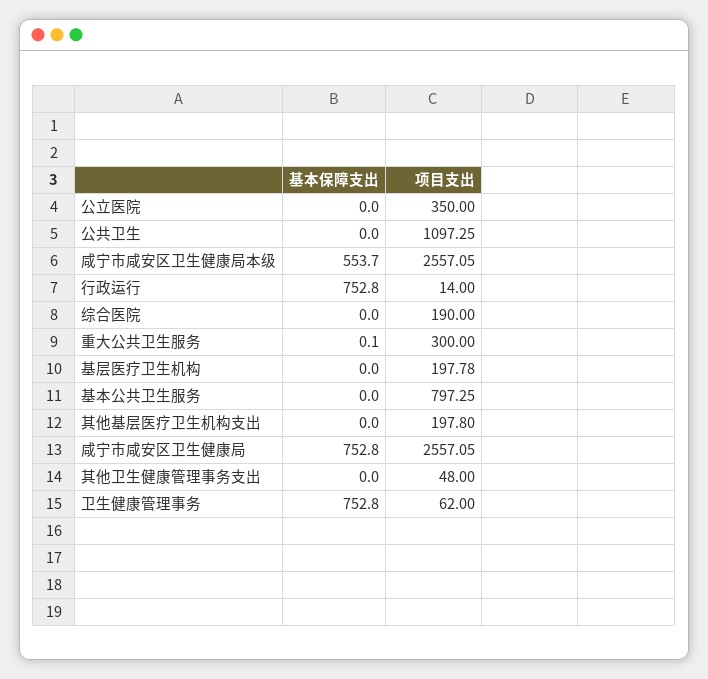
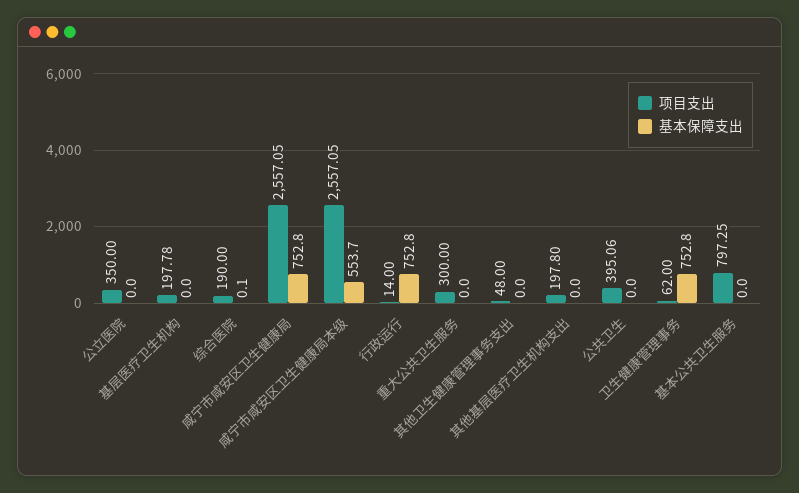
  {
    "基本保障支出": {
      "公立医院": 0,
      "公共卫生": 0,
      "咸宁市咸安区卫生健康局本级": 553.7,
      "行政运行": 752.8,
-     "综合医院": 0,
+     "综合医院": 0.1,
-     "重大公共卫生服务": 0.1,
+     "重大公共卫生服务": 0,
      "基层医疗卫生机构": 0,
      "基本公共卫生服务": 0,
      "其他基层医疗卫生机构支出": 0,
      "咸宁市咸安区卫生健康局": 752.8,
      "其他卫生健康管理事务支出": 0,
      "卫生健康管理事务": 752.8
    },
    "项目支出": {
      "公立医院": 350,
-     "公共卫生": 1097.25,
+     "公共卫生": 395.06,
      "咸宁市咸安区卫生健康局本级": 2557.05,
      "行政运行": 14,
      "综合医院": 190,
      "重大公共卫生服务": 300,
      "基层医疗卫生机构": 197.78,
      "基本公共卫生服务": 797.25,
      "其他基层医疗卫生机构支出": 197.8,
      "咸宁市咸安区卫生健康局": 2557.05,
      "其他卫生健康管理事务支出": 48,
      "卫生健康管理事务": 62
    }
  }

